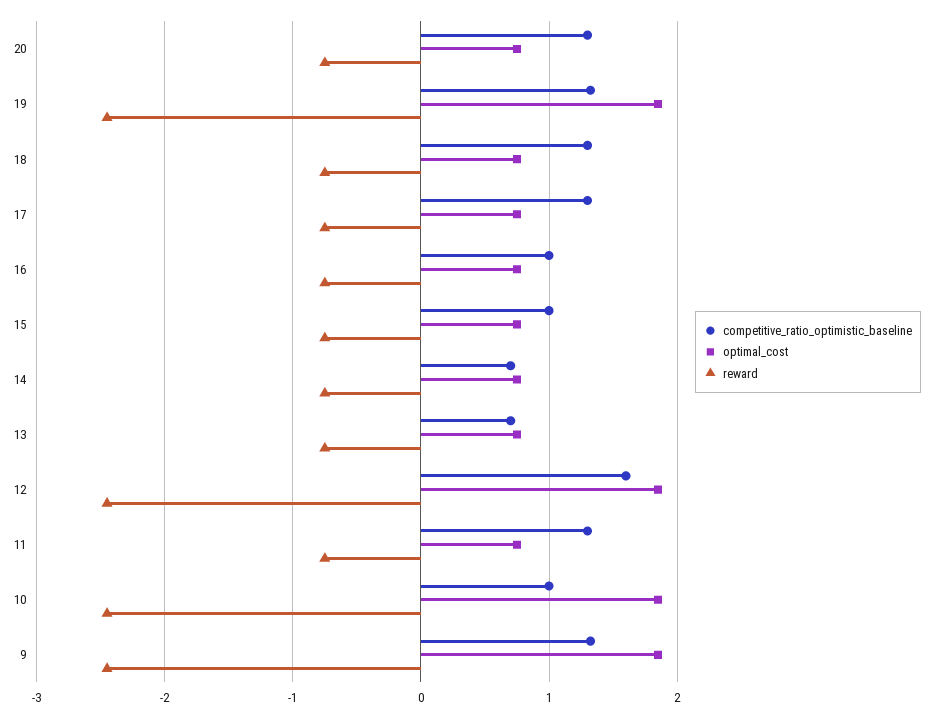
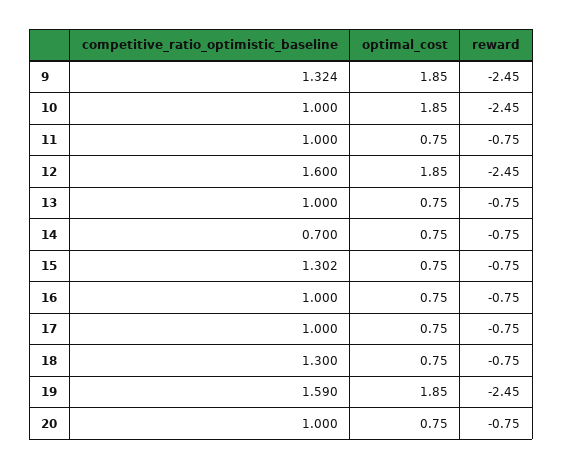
  {
    "competitive_ratio_optimistic_baseline": {
-     "20": 1.3,
+     "20": 1,
-     "19": 1.3,
+     "19": 1.59,
      "18": 1.3,
-     "17": 1.3,
+     "17": 1,
      "16": 1,
-     "15": 1,
+     "15": 1.302,
      "14": 0.7,
-     "13": 0.7,
+     "13": 1,
      "12": 1.6,
-     "11": 1.3,
+     "11": 1,
      "10": 1,
      "9": 1.324
    },
    "optimal_cost": {
      "20": 0.75,
      "19": 1.85,
      "18": 0.75,
      "17": 0.75,
      "16": 0.75,
      "15": 0.75,
      "14": 0.75,
      "13": 0.75,
      "12": 1.85,
      "11": 0.75,
      "10": 1.85,
      "9": 1.85
    },
    "reward": {
      "20": -0.75,
      "19": -2.45,
      "18": -0.75,
      "17": -0.75,
      "16": -0.75,
      "15": -0.75,
      "14": -0.75,
      "13": -0.75,
      "12": -2.45,
      "11": -0.75,
      "10": -2.45,
      "9": -2.45
    }
  }

